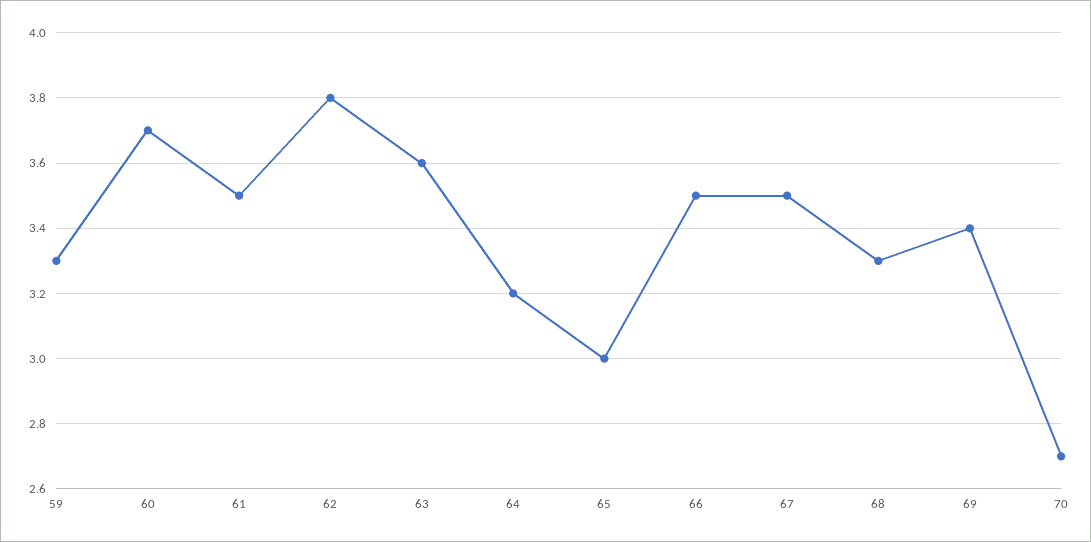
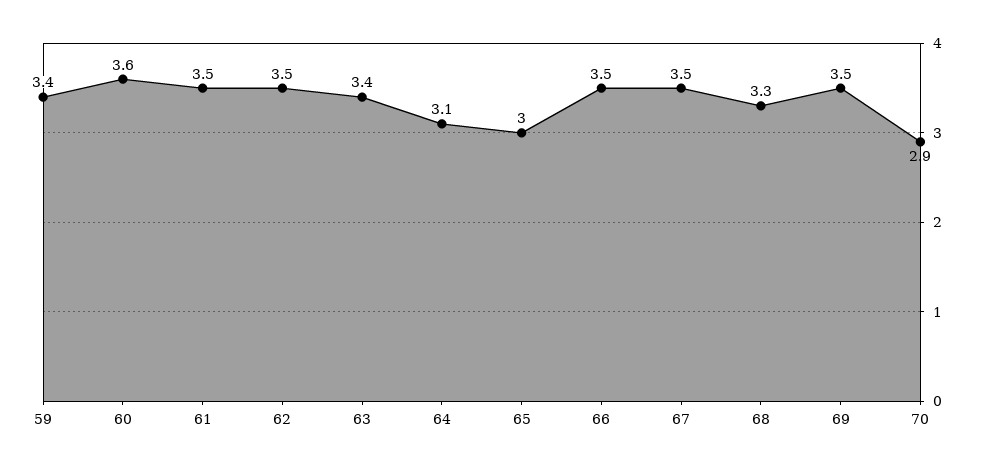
  {
-   "59": 3.3,
+   "59": 3.4,
-   "60": 3.7,
+   "60": 3.6,
    "61": 3.5,
-   "62": 3.8,
+   "62": 3.5,
-   "63": 3.6,
+   "63": 3.4,
-   "64": 3.2,
+   "64": 3.1,
    "65": 3,
    "66": 3.5,
    "67": 3.5,
    "68": 3.3,
-   "69": 3.4,
+   "69": 3.5,
-   "70": 2.7
+   "70": 2.9
  }

